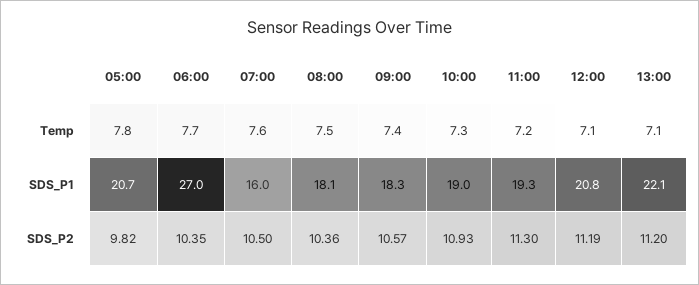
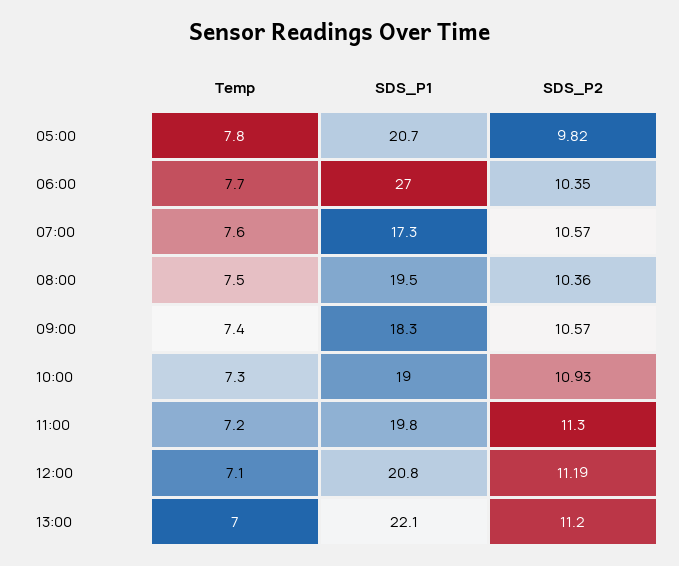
  {
    "05:00": {
      "Temp": 7.8,
      "SDS_P1": 20.7,
      "SDS_P2": 9.82
    },
    "06:00": {
      "Temp": 7.7,
      "SDS_P1": 27,
      "SDS_P2": 10.35
    },
    "07:00": {
      "Temp": 7.6,
-     "SDS_P1": 16,
+     "SDS_P1": 17.3,
-     "SDS_P2": 10.5
+     "SDS_P2": 10.57
    },
    "08:00": {
      "Temp": 7.5,
-     "SDS_P1": 18.1,
+     "SDS_P1": 19.5,
      "SDS_P2": 10.36
    },
    "09:00": {
      "Temp": 7.4,
      "SDS_P1": 18.3,
      "SDS_P2": 10.57
    },
    "10:00": {
      "Temp": 7.3,
      "SDS_P1": 19,
      "SDS_P2": 10.93
    },
    "11:00": {
      "Temp": 7.2,
-     "SDS_P1": 19.3,
+     "SDS_P1": 19.8,
      "SDS_P2": 11.3
    },
    "12:00": {
      "Temp": 7.1,
      "SDS_P1": 20.8,
      "SDS_P2": 11.19
    },
    "13:00": {
-     "Temp": 7.1,
+     "Temp": 7,
      "SDS_P1": 22.1,
      "SDS_P2": 11.2
    }
  }

